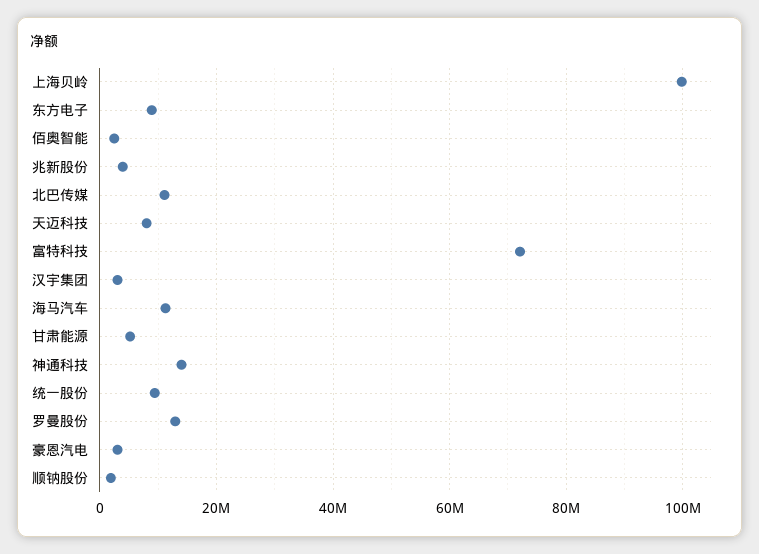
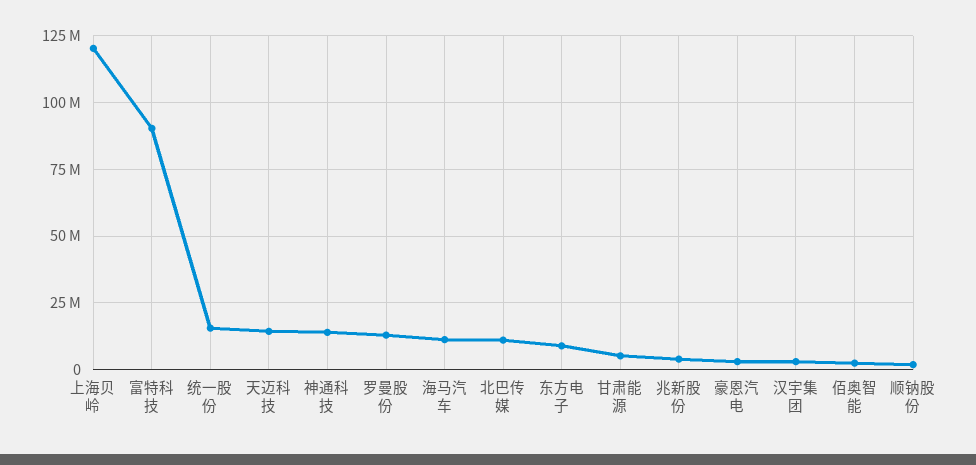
  {
-   "上海贝岭": 100000000,
+   "上海贝岭": 120000000,
    "东方电子": 8000000,
    "佰奥智能": 2000000,
    "兆新股份": 4000000,
    "北巴传媒": 12000000,
-   "天迈科技": 8000000,
+   "天迈科技": 15000000,
-   "富特科技": 72000000,
+   "富特科技": 90000000,
    "汉宇集团": 2000000,
    "海马汽车": 12000000,
    "甘肃能源": 6000000,
    "神通科技": 14000000,
-   "统一股份": 10000000,
+   "统一股份": 15000000,
    "罗曼股份": 12000000,
    "豪恩汽电": 4000000,
    "顺钠股份": 2000000
  }

